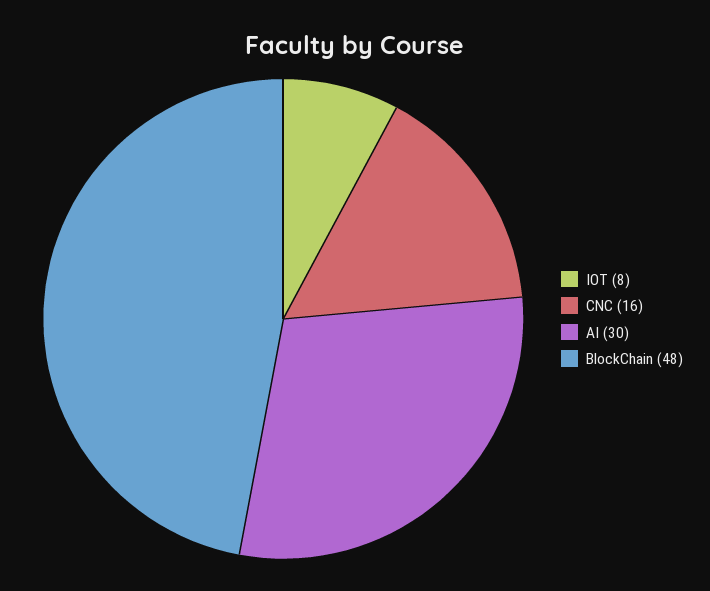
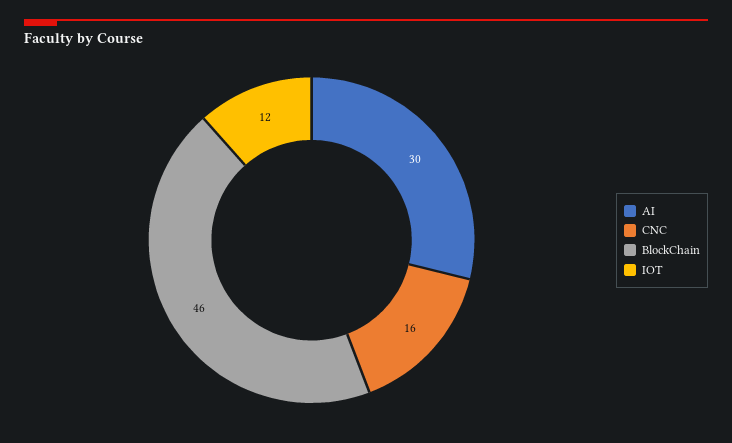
  {
-   "IOT": 8,
+   "IOT": 12,
    "CNC": 16,
    "AI": 30,
-   "BlockChain": 48
+   "BlockChain": 46
  }

